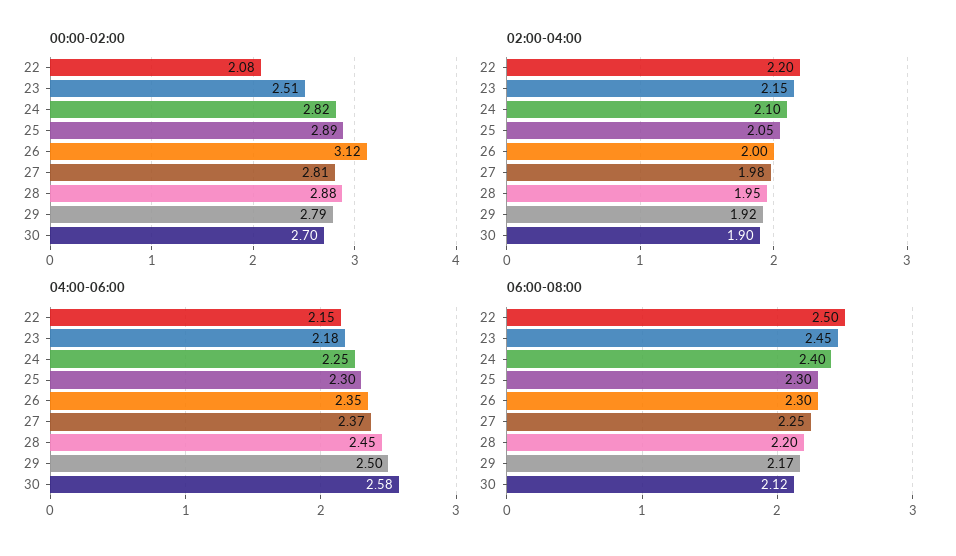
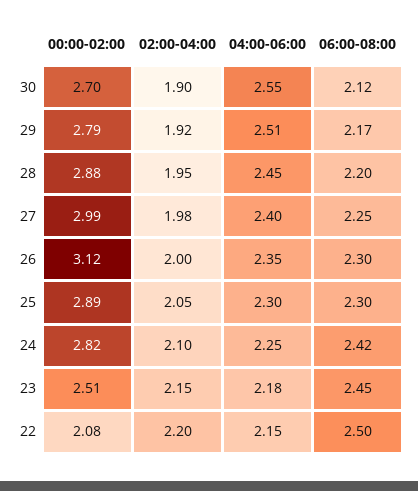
  {
    "00:00-02:00": {
      "22": 2.08,
      "23": 2.51,
      "24": 2.82,
      "25": 2.89,
      "26": 3.12,
-     "27": 2.81,
+     "27": 2.99,
      "28": 2.88,
      "29": 2.79,
      "30": 2.7
    },
    "02:00-04:00": {
      "22": 2.2,
      "23": 2.15,
      "24": 2.1,
      "25": 2.05,
      "26": 2,
      "27": 1.98,
      "28": 1.95,
      "29": 1.92,
      "30": 1.9
    },
    "04:00-06:00": {
      "22": 2.15,
      "23": 2.18,
      "24": 2.25,
      "25": 2.3,
      "26": 2.35,
-     "27": 2.37,
+     "27": 2.4,
      "28": 2.45,
-     "29": 2.5,
+     "29": 2.51,
-     "30": 2.58
+     "30": 2.55
    },
    "06:00-08:00": {
      "22": 2.5,
      "23": 2.45,
-     "24": 2.4,
+     "24": 2.42,
      "25": 2.3,
      "26": 2.3,
      "27": 2.25,
      "28": 2.2,
      "29": 2.17,
      "30": 2.12
    }
  }

